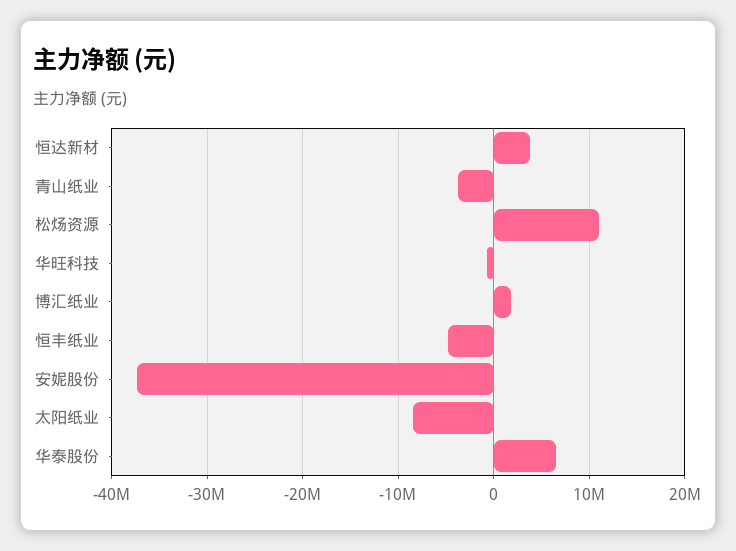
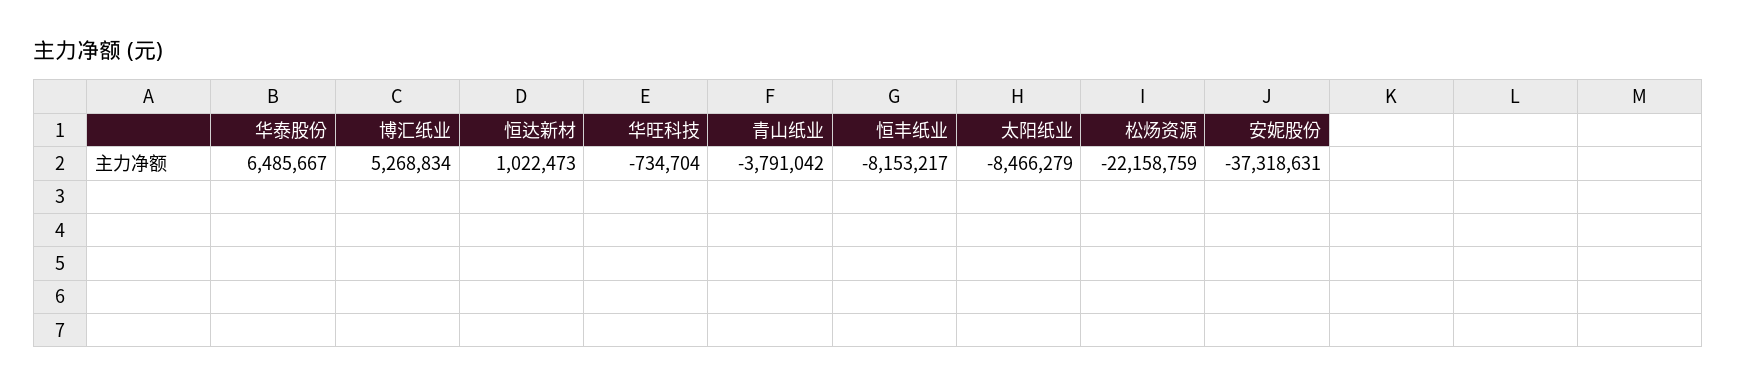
  {
-   "恒达新材": 4000000,
+   "恒达新材": 1022473,
    "青山纸业": -3791042,
-   "松炀资源": 11000000,
+   "松炀资源": -22158759,
    "华旺科技": -734704,
-   "博汇纸业": 2000000,
+   "博汇纸业": 5268834,
-   "恒丰纸业": -5000000,
+   "恒丰纸业": -8153217,
    "安妮股份": -37318631,
    "太阳纸业": -8466279,
    "华泰股份": 6485667
  }

